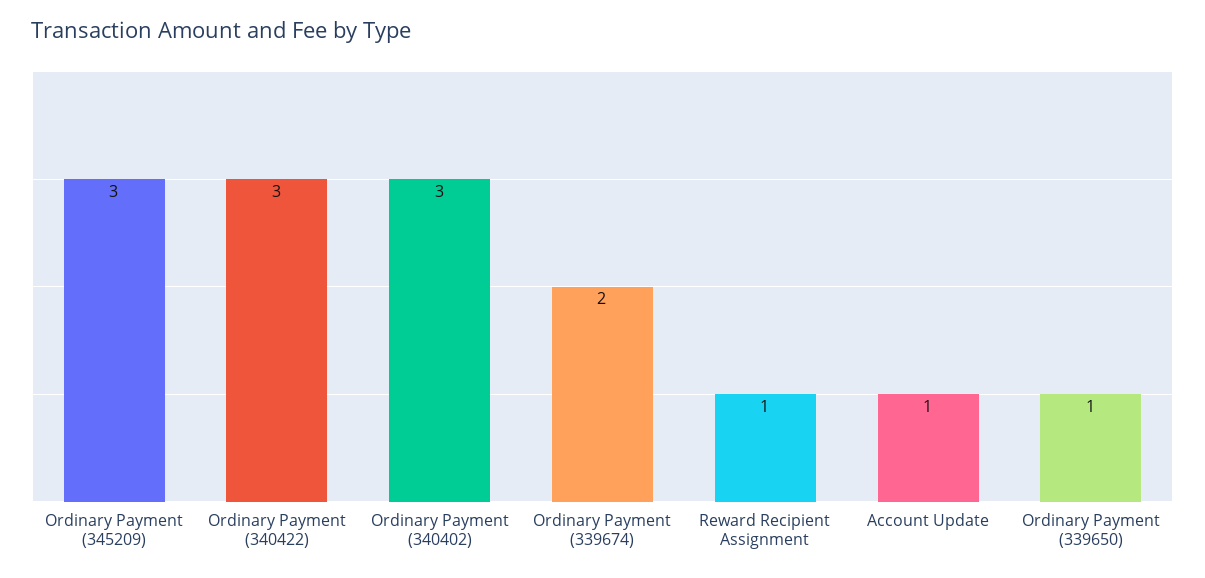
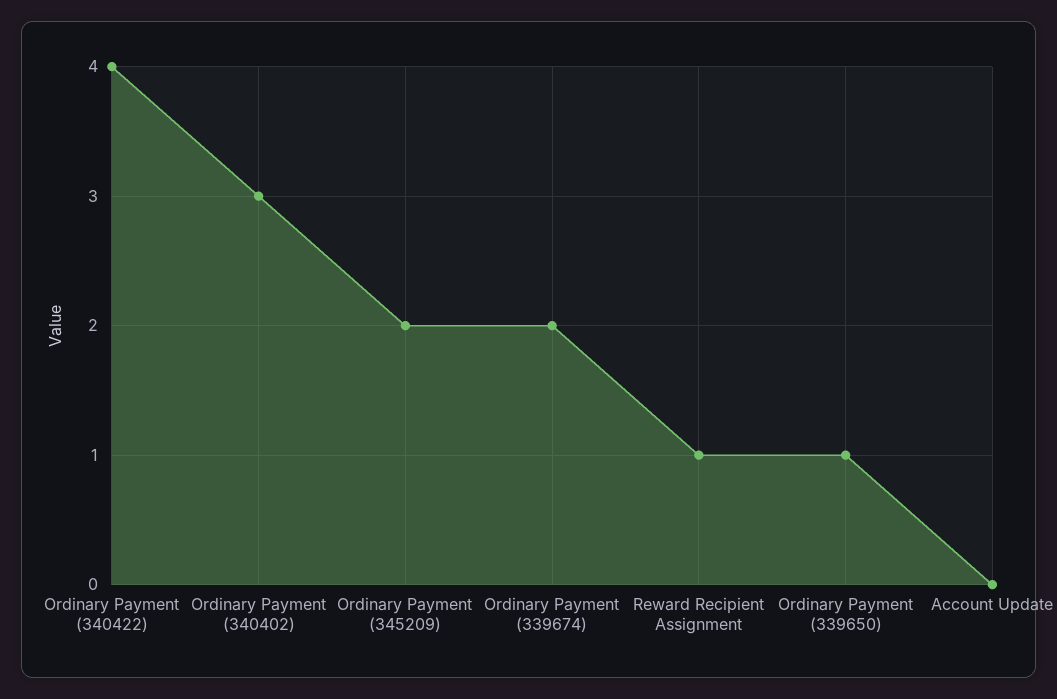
  {
-   "Ordinary Payment (345209)": 3,
+   "Ordinary Payment (345209)": 2,
-   "Ordinary Payment (340422)": 3,
+   "Ordinary Payment (340422)": 4,
    "Ordinary Payment (340402)": 3,
    "Ordinary Payment (339674)": 2,
    "Reward Recipient Assignment": 1,
-   "Account Update": 1,
+   "Account Update": 0,
    "Ordinary Payment (339650)": 1
  }

